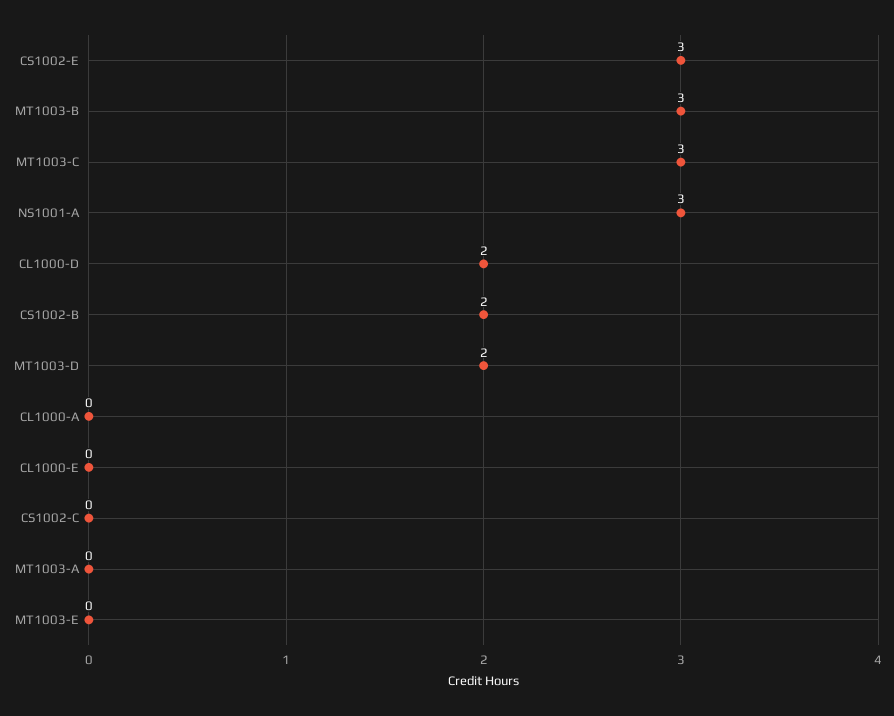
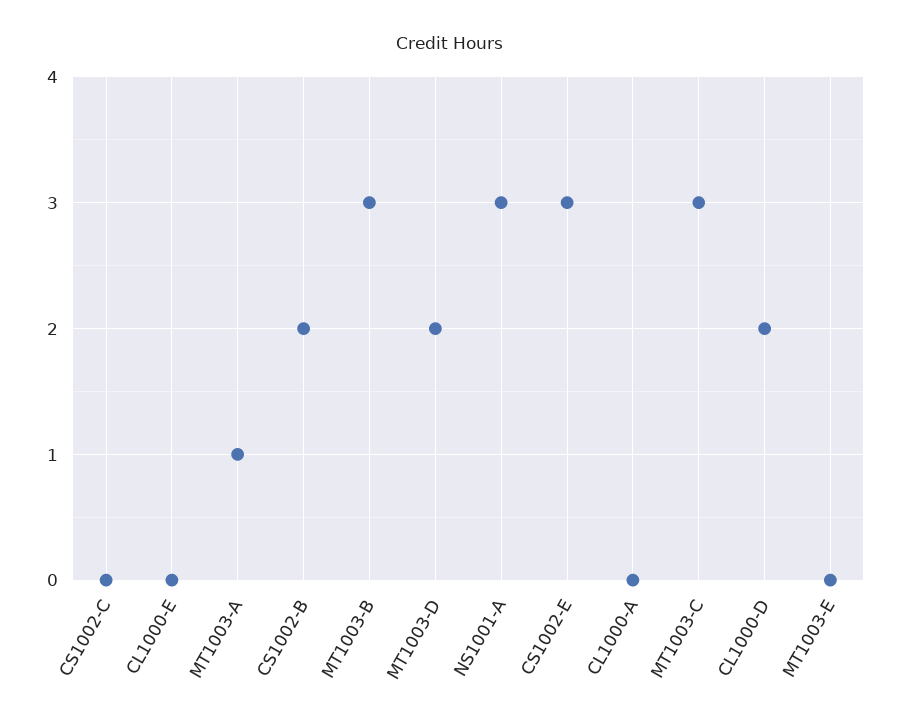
  {
    "CS1002-E": 3,
    "MT1003-B": 3,
    "MT1003-C": 3,
    "NS1001-A": 3,
    "CL1000-D": 2,
    "CS1002-B": 2,
    "MT1003-D": 2,
    "CL1000-A": 0,
    "CL1000-E": 0,
    "CS1002-C": 0,
-   "MT1003-A": 0,
+   "MT1003-A": 1,
    "MT1003-E": 0
  }

